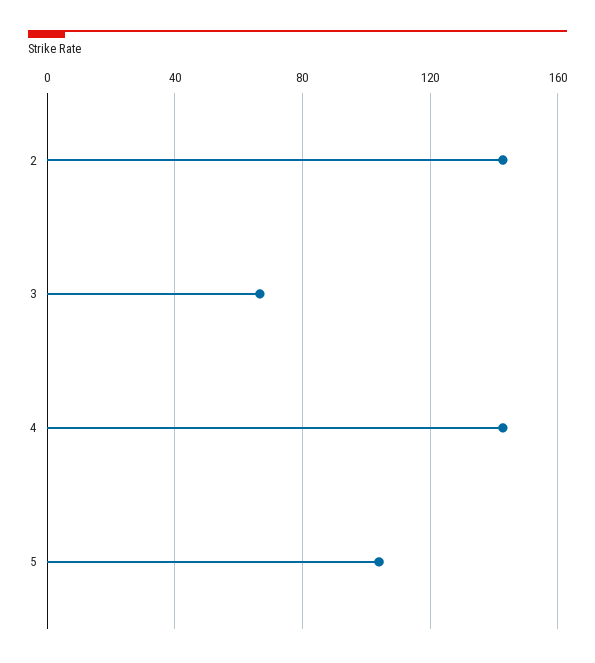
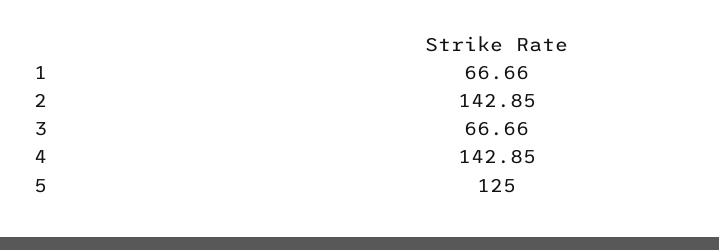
  {
    "2": 142.85,
    "3": 66.66,
    "4": 142.85,
-   "5": 105
+   "5": 125,
+   "1": 66.66
  }

